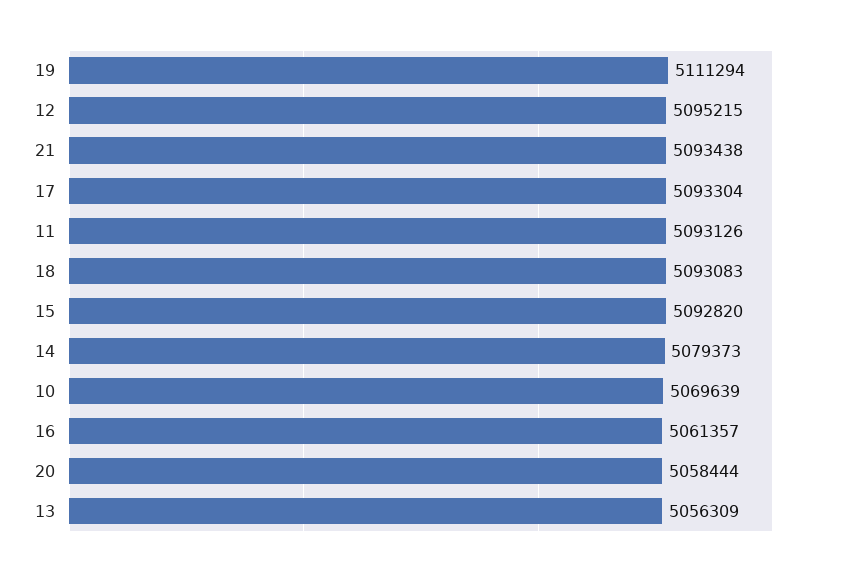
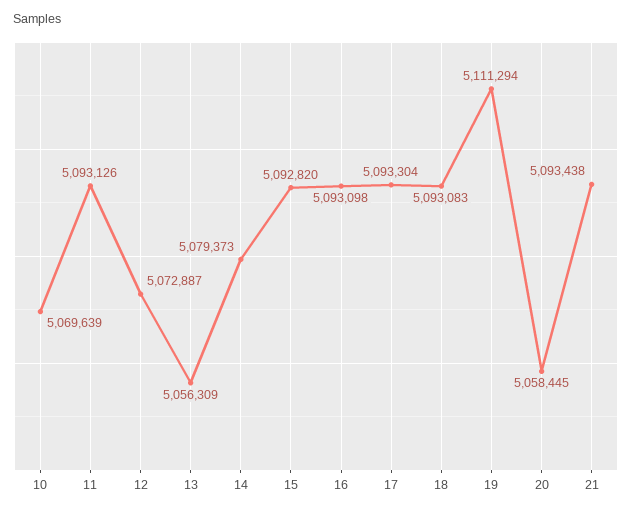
  {
    "19": 5111294,
-   "12": 5095215,
+   "12": 5072887,
    "21": 5093438,
    "17": 5093304,
    "11": 5093126,
    "18": 5093083,
    "15": 5092820,
    "14": 5079373,
    "10": 5069639,
-   "16": 5061357,
+   "16": 5093098,
-   "20": 5058444,
+   "20": 5058445,
    "13": 5056309
  }

